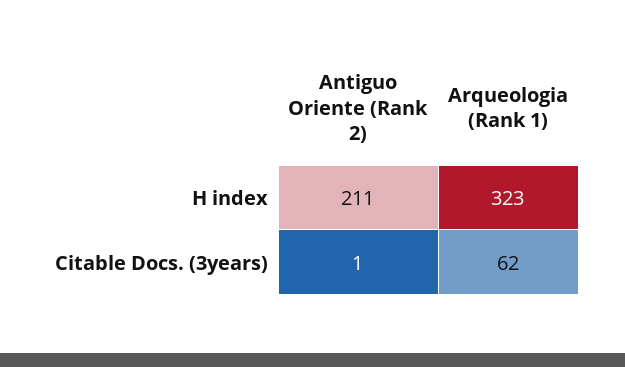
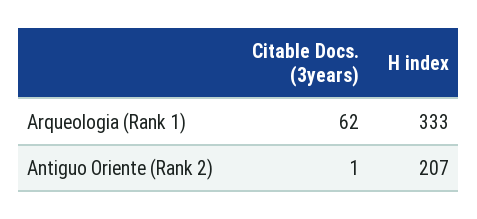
  {
    "Antiguo Oriente (Rank 2)": {
-     "H index": 211,
+     "H index": 207,
      "Citable Docs. (3years)": 1
    },
    "Arqueologia (Rank 1)": {
-     "H index": 323,
+     "H index": 333,
      "Citable Docs. (3years)": 62
    }
  }

